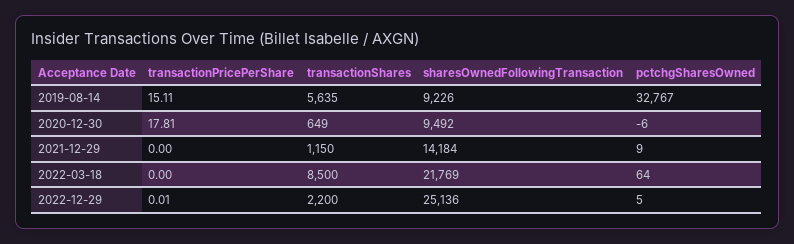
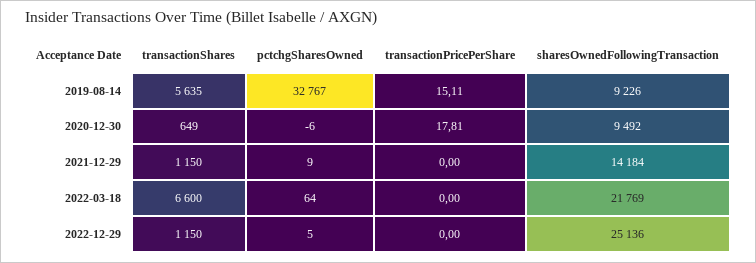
  {
    "transactionPricePerShare": {
      "2019-08-14": 15.11,
      "2020-12-30": 17.81,
      "2021-12-29": 0,
      "2022-03-18": 0,
-     "2022-12-29": 0.01
+     "2022-12-29": 0
    },
    "transactionShares": {
      "2019-08-14": 5635,
      "2020-12-30": 649,
      "2021-12-29": 1150,
-     "2022-03-18": 8500,
+     "2022-03-18": 6600,
-     "2022-12-29": 2200
+     "2022-12-29": 1150
    },
    "sharesOwnedFollowingTransaction": {
      "2019-08-14": 9226,
      "2020-12-30": 9492,
      "2021-12-29": 14184,
      "2022-03-18": 21769,
      "2022-12-29": 25136
    },
    "pctchgSharesOwned": {
      "2019-08-14": 32767,
      "2020-12-30": -6,
      "2021-12-29": 9,
      "2022-03-18": 64,
      "2022-12-29": 5
    }
  }

